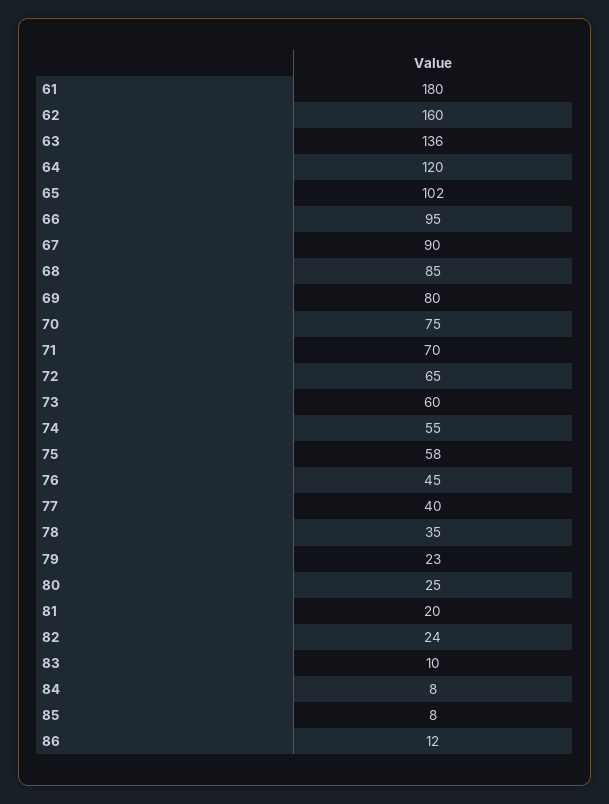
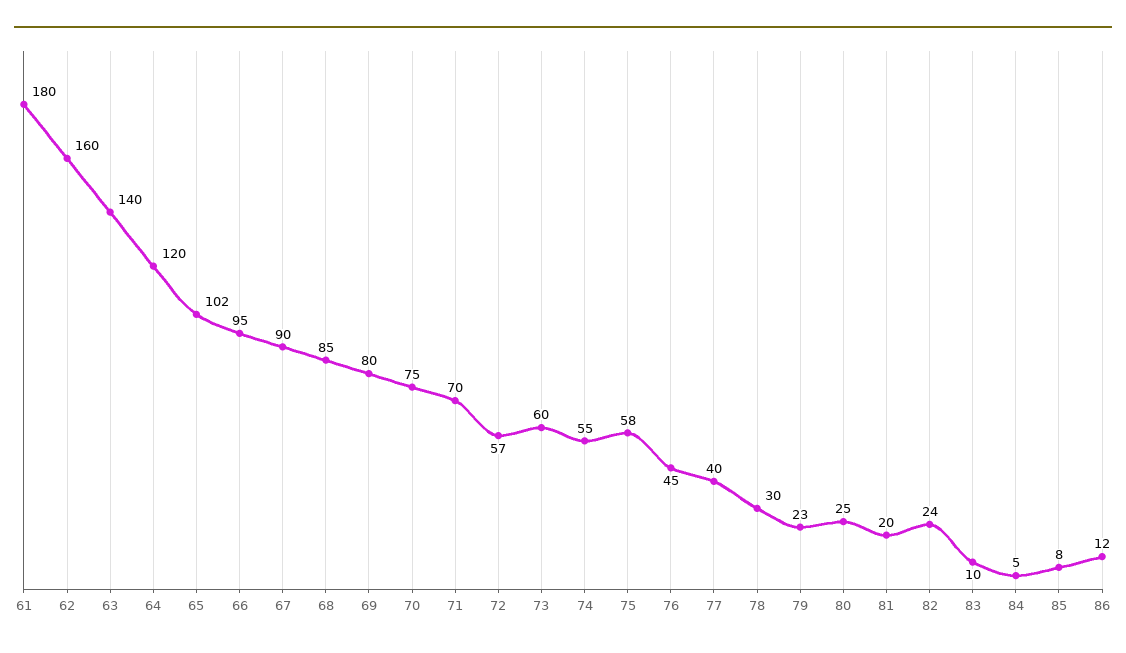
  {
    "61": 180,
    "62": 160,
-   "63": 136,
+   "63": 140,
    "64": 120,
    "65": 102,
    "66": 95,
    "67": 90,
    "68": 85,
    "69": 80,
    "70": 75,
    "71": 70,
-   "72": 65,
+   "72": 57,
    "73": 60,
    "74": 55,
    "75": 58,
    "76": 45,
    "77": 40,
-   "78": 35,
+   "78": 30,
    "79": 23,
    "80": 25,
    "81": 20,
    "82": 24,
    "83": 10,
-   "84": 8,
+   "84": 5,
    "85": 8,
    "86": 12
  }

